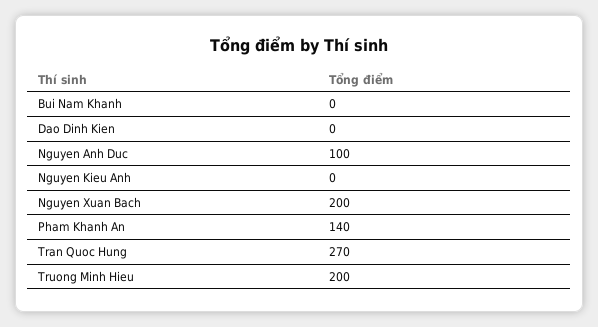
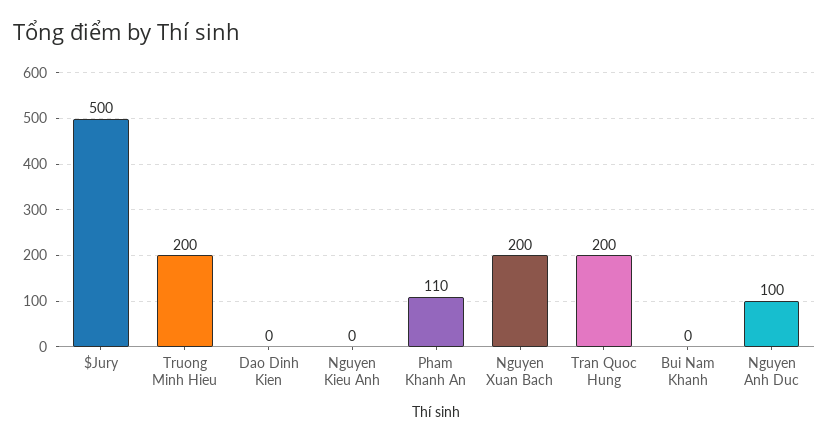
  {
    "Bui Nam Khanh": 0,
    "Dao Dinh Kien": 0,
    "Nguyen Anh Duc": 100,
    "Nguyen Kieu Anh": 0,
    "Nguyen Xuan Bach": 200,
-   "Pham Khanh An": 140,
+   "Pham Khanh An": 110,
-   "Tran Quoc Hung": 270,
+   "Tran Quoc Hung": 200,
-   "Truong Minh Hieu": 200
+   "Truong Minh Hieu": 200,
+   "$Jury": 500
  }

